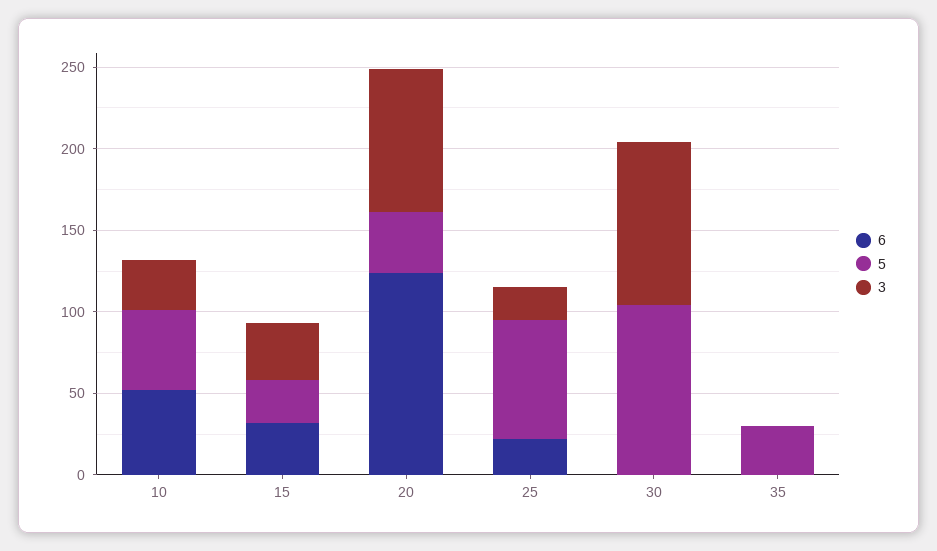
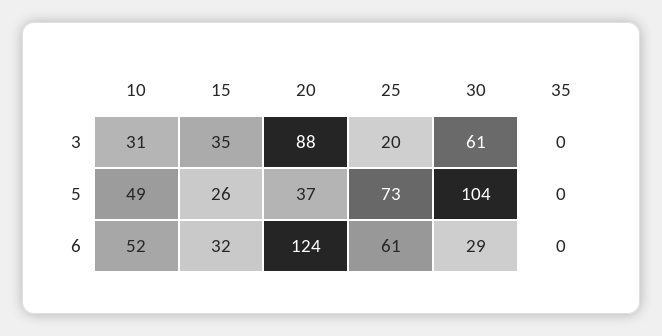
  {
    "6": {
      "10": 52,
      "15": 32,
      "20": 124,
-     "25": 20,
+     "25": 61,
-     "30": 0,
+     "30": 29,
      "35": 0
    },
    "5": {
      "10": 49,
      "15": 26,
      "20": 37,
      "25": 73,
      "30": 104,
-     "35": 30
+     "35": 0
    },
    "3": {
      "10": 31,
      "15": 35,
      "20": 88,
      "25": 20,
-     "30": 100,
+     "30": 61,
      "35": 0
    }
  }

